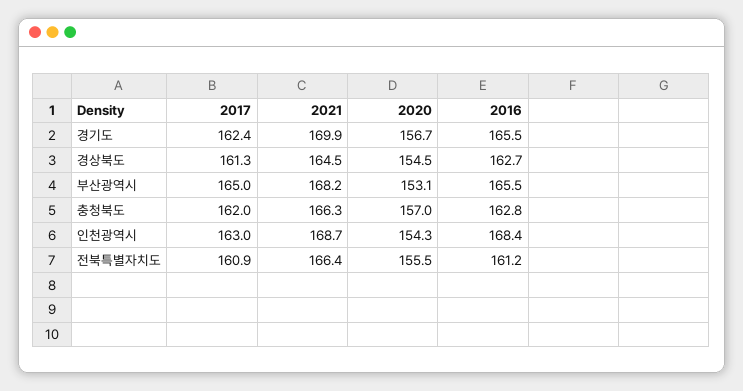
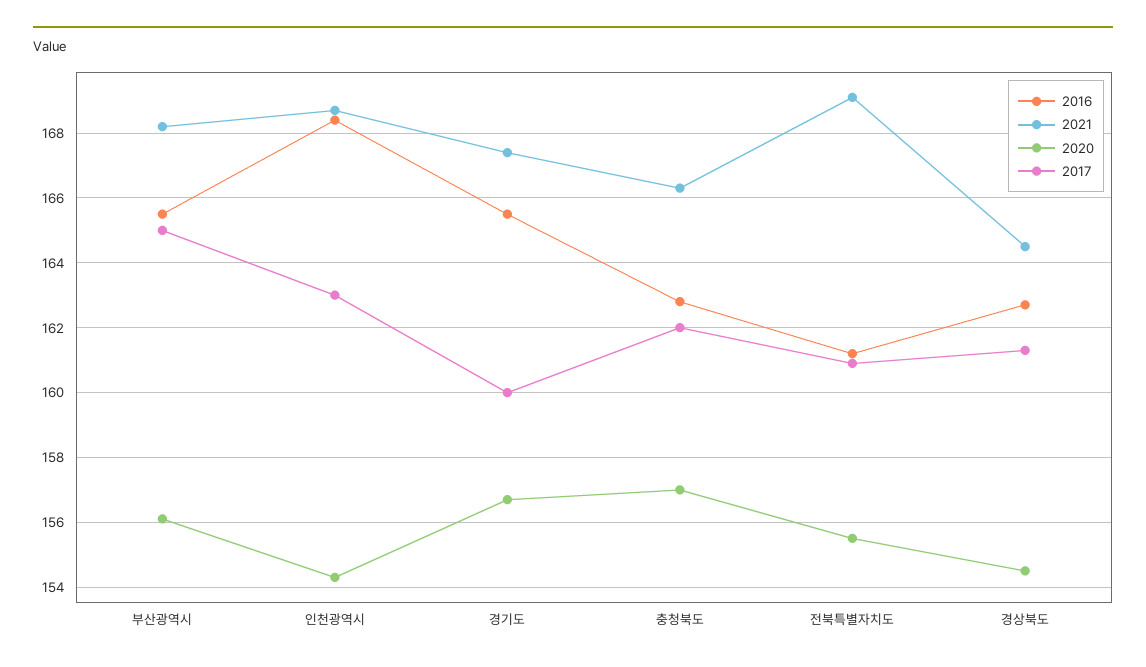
  {
    "2017": {
-     "경기도": 162.4,
+     "경기도": 160,
      "경상북도": 161.3,
      "부산광역시": 165,
      "충청북도": 162,
      "인천광역시": 163,
      "전북특별자치도": 160.9
    },
    "2021": {
-     "경기도": 169.9,
+     "경기도": 167.5,
      "경상북도": 164.5,
      "부산광역시": 168.2,
      "충청북도": 166.3,
      "인천광역시": 168.7,
-     "전북특별자치도": 166.4
+     "전북특별자치도": 169
    },
    "2020": {
      "경기도": 156.7,
      "경상북도": 154.5,
-     "부산광역시": 153.1,
+     "부산광역시": 156,
      "충청북도": 157,
      "인천광역시": 154.3,
      "전북특별자치도": 155.5
    },
    "2016": {
      "경기도": 165.5,
      "경상북도": 162.7,
      "부산광역시": 165.5,
      "충청북도": 162.8,
      "인천광역시": 168.4,
      "전북특별자치도": 161.2
    }
  }

